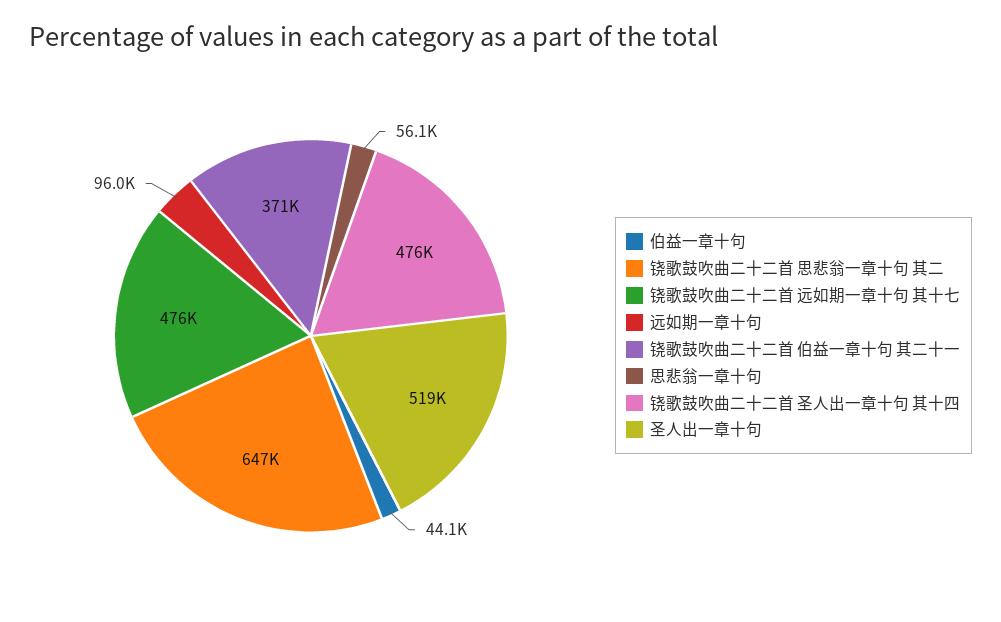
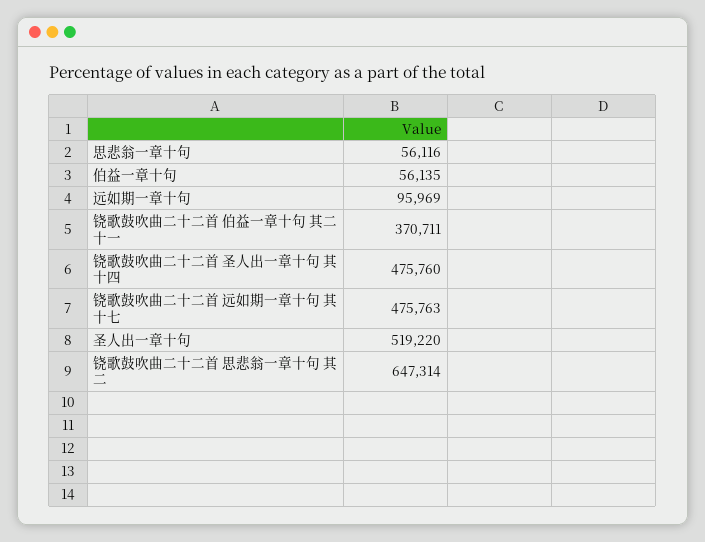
  {
-   "伯益一章十句": 44100,
+   "伯益一章十句": 56135,
    "铙歌鼓吹曲二十二首 思悲翁一章十句 其二": 647314,
    "铙歌鼓吹曲二十二首 远如期一章十句 其十七": 475763,
    "远如期一章十句": 95969,
    "铙歌鼓吹曲二十二首 伯益一章十句 其二十一": 370711,
    "思悲翁一章十句": 56116,
    "铙歌鼓吹曲二十二首 圣人出一章十句 其十四": 475760,
    "圣人出一章十句": 519220
  }

